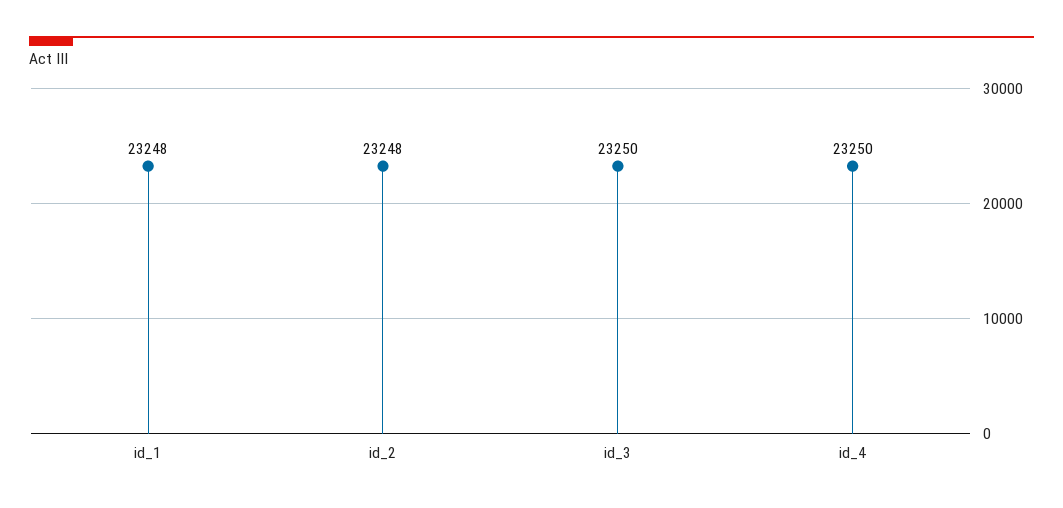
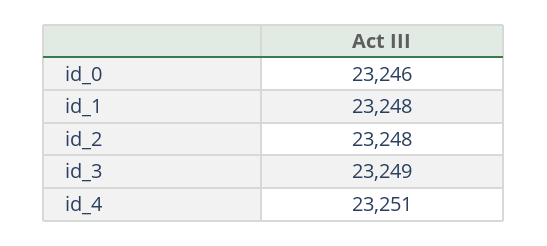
  {
    "id_1": 23248,
    "id_2": 23248,
-   "id_3": 23250,
+   "id_3": 23249,
-   "id_4": 23250
+   "id_4": 23251,
+   "id_0": 23246
  }

